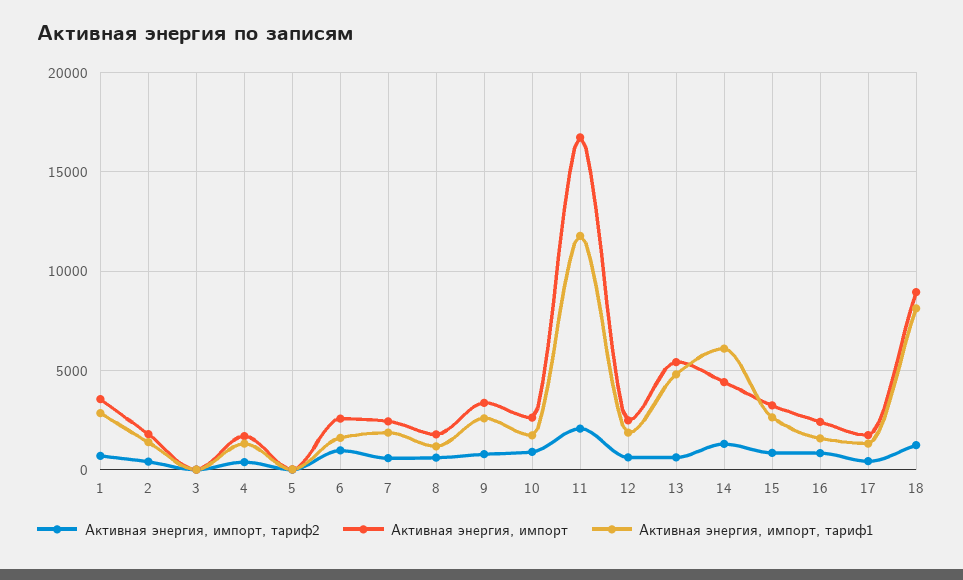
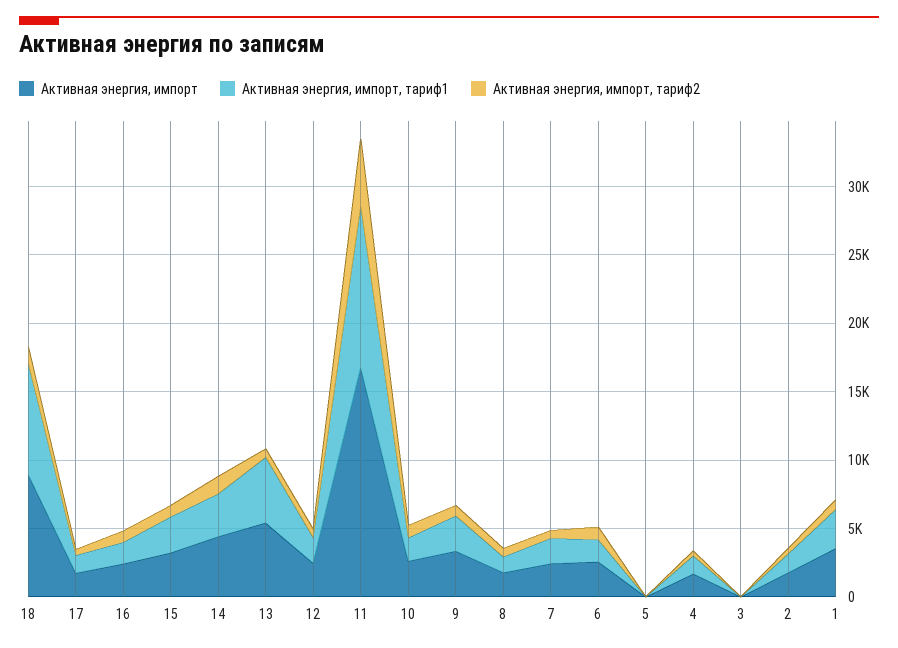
  {
    "Активная энергия, импорт, тариф2": {
      "1": 500,
      "2": 500,
      "3": 0,
      "4": 500,
      "5": 0,
      "6": 1000,
      "7": 500,
      "8": 500,
      "9": 1000,
      "10": 1000,
-     "11": 2000,
+     "11": 5000,
      "12": 500,
      "13": 500,
      "14": 1500,
      "15": 1000,
      "16": 1000,
      "17": 500,
      "18": 1000
    },
    "Активная энергия, импорт": {
      "1": 3500,
      "2": 2000,
      "3": 0,
      "4": 1500,
      "5": 0,
      "6": 2500,
      "7": 2500,
      "8": 2000,
      "9": 3500,
      "10": 2500,
      "11": 16500,
      "12": 2500,
      "13": 5500,
      "14": 4500,
      "15": 3000,
      "16": 2500,
      "17": 1500,
      "18": 9000
    },
    "Активная энергия, импорт, тариф1": {
      "1": 3000,
      "2": 1500,
      "3": 0,
      "4": 1500,
      "5": 0,
      "6": 1500,
      "7": 2000,
      "8": 1000,
      "9": 2500,
      "10": 1500,
      "11": 12000,
      "12": 2000,
      "13": 5000,
-     "14": 6000,
+     "14": 3000,
      "15": 2500,
      "16": 1500,
      "17": 1500,
      "18": 8000
    }
  }

